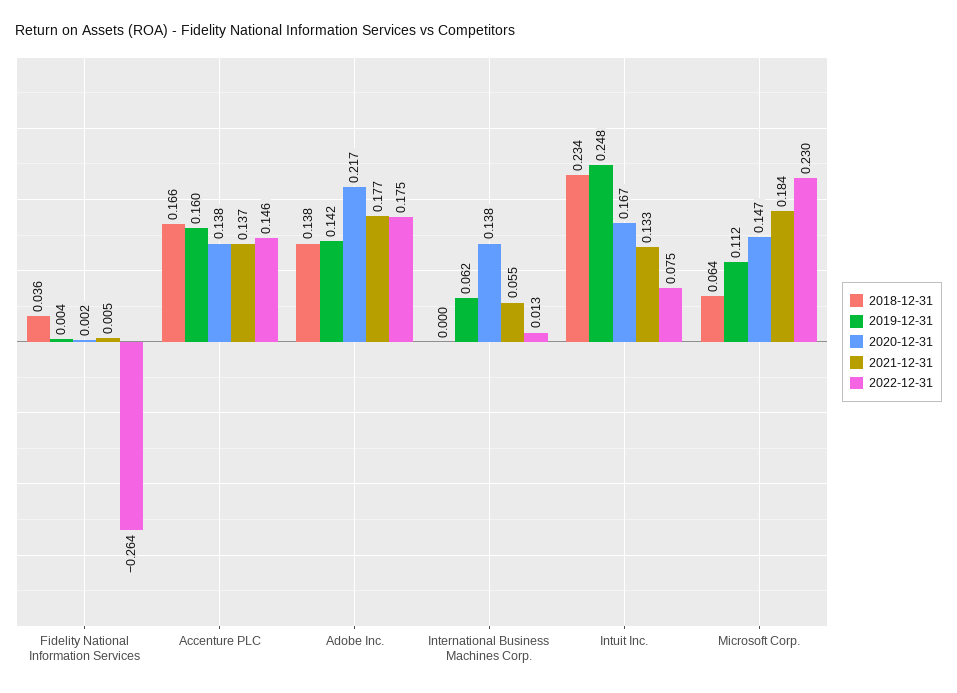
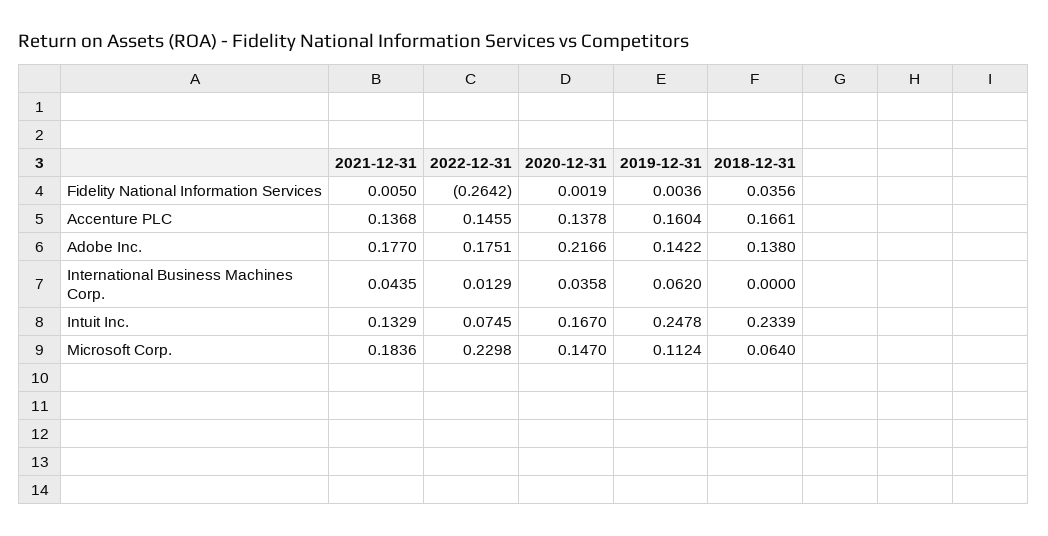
  {
    "2018-12-31": {
      "Fidelity National Information Services": 0.0356,
      "Accenture PLC": 0.1661,
      "Adobe Inc.": 0.138,
      "International Business Machines Corp.": 0,
      "Intuit Inc.": 0.2339,
      "Microsoft Corp.": 0.064
    },
    "2019-12-31": {
      "Fidelity National Information Services": 0.0036,
      "Accenture PLC": 0.1604,
      "Adobe Inc.": 0.1422,
      "International Business Machines Corp.": 0.062,
      "Intuit Inc.": 0.2478,
      "Microsoft Corp.": 0.1124
    },
    "2020-12-31": {
      "Fidelity National Information Services": 0.0019,
      "Accenture PLC": 0.1378,
      "Adobe Inc.": 0.2166,
-     "International Business Machines Corp.": 0.138,
+     "International Business Machines Corp.": 0.0358,
      "Intuit Inc.": 0.167,
      "Microsoft Corp.": 0.147
    },
    "2021-12-31": {
      "Fidelity National Information Services": 0.005,
      "Accenture PLC": 0.1368,
      "Adobe Inc.": 0.177,
-     "International Business Machines Corp.": 0.055,
+     "International Business Machines Corp.": 0.0435,
      "Intuit Inc.": 0.1329,
      "Microsoft Corp.": 0.1836
    },
    "2022-12-31": {
      "Fidelity National Information Services": -0.2642,
      "Accenture PLC": 0.1455,
      "Adobe Inc.": 0.1751,
      "International Business Machines Corp.": 0.0129,
      "Intuit Inc.": 0.0745,
      "Microsoft Corp.": 0.2298
    }
  }

